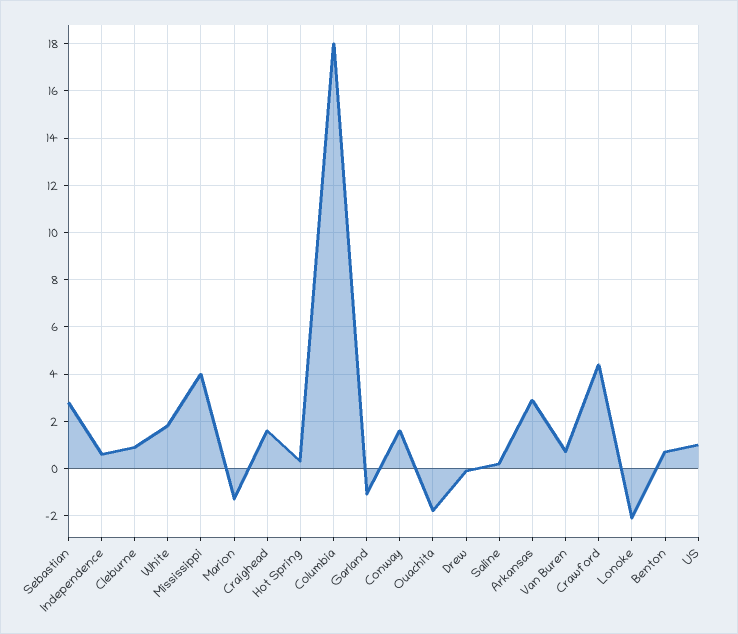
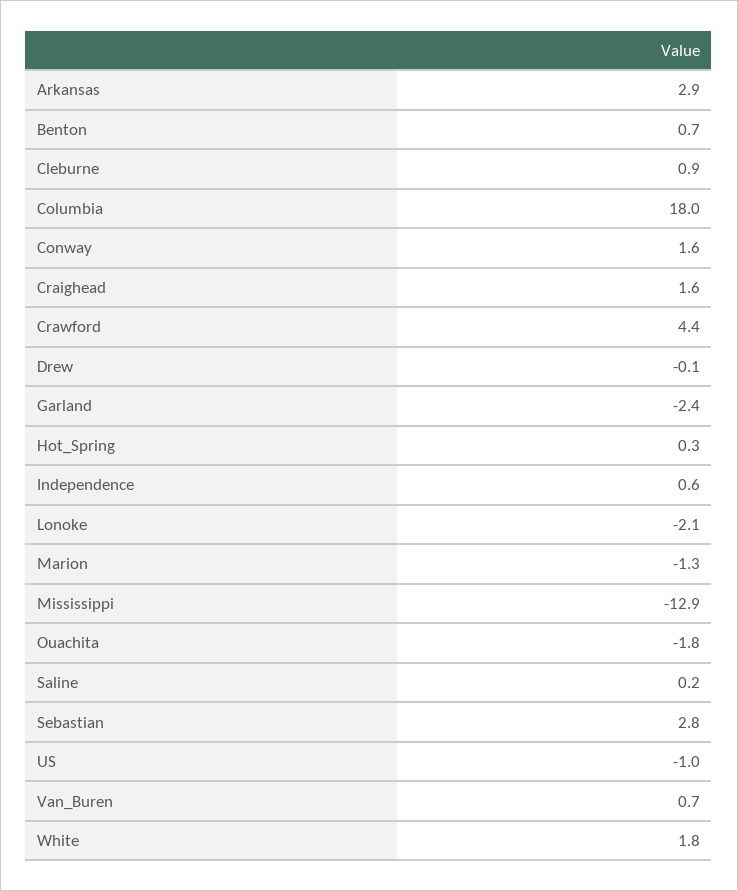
  {
    "Sebastian": 2.8,
    "Independence": 0.6,
    "Cleburne": 0.9,
    "White": 1.8,
-   "Mississippi": 4,
+   "Mississippi": -12.9,
    "Marion": -1.3,
    "Craighead": 1.6,
    "Hot Spring": 0.3,
    "Columbia": 18,
-   "Garland": -1,
+   "Garland": -2.4,
    "Conway": 1.6,
    "Ouachita": -1.8,
    "Drew": -0.1,
    "Saline": 0.2,
    "Arkansas": 2.9,
    "Van Buren": 0.7,
    "Crawford": 4.4,
    "Lonoke": -2.1,
    "Benton": 0.7,
-   "US": 1
+   "US": -1
  }

